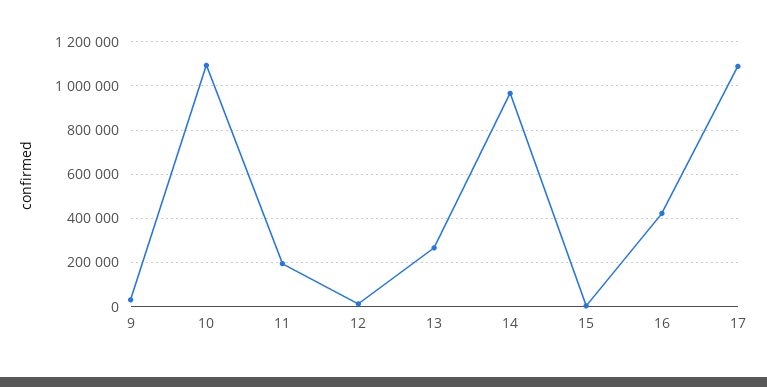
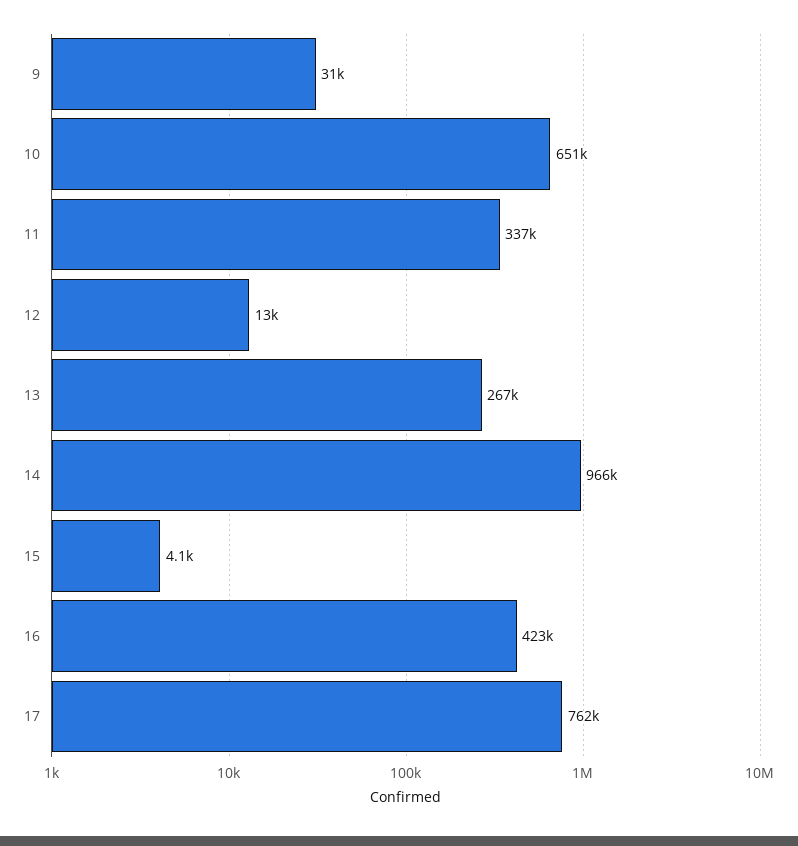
  {
    "9": 31000,
-   "10": 1100000,
+   "10": 651000,
-   "11": 200000,
+   "11": 337000,
    "12": 13000,
    "13": 267000,
    "14": 966000,
    "15": 4100,
    "16": 423000,
-   "17": 1100000
+   "17": 762000
  }

